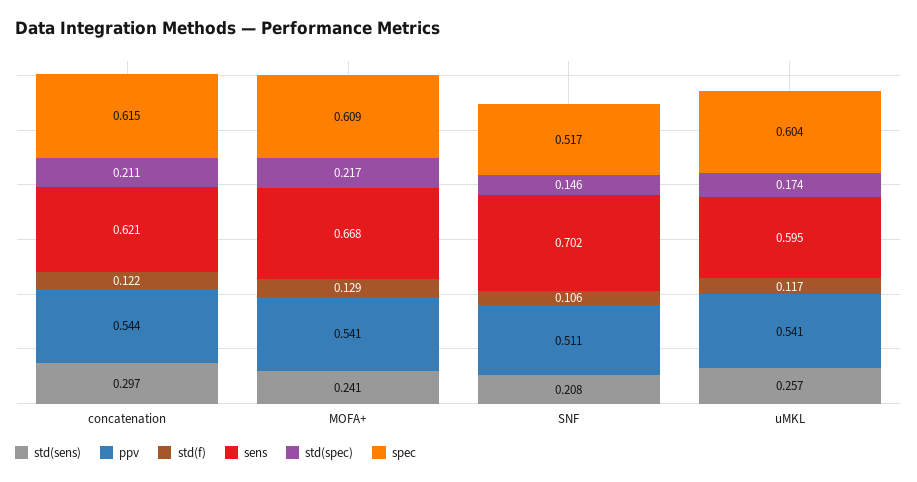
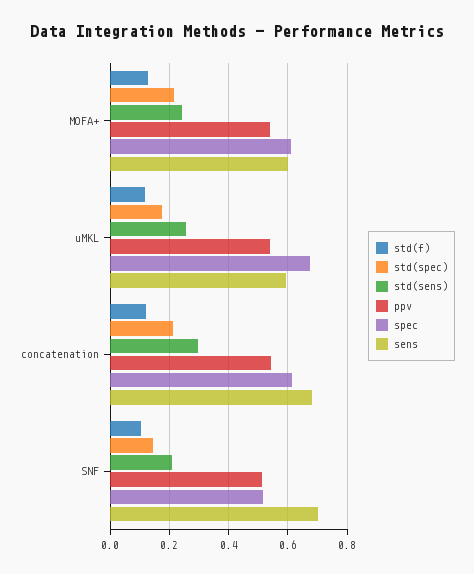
  {
    "std(sens)": {
      "concatenation": 0.297,
      "MOFA+": 0.241,
      "SNF": 0.208,
      "uMKL": 0.257
    },
    "ppv": {
      "concatenation": 0.544,
      "MOFA+": 0.541,
      "SNF": 0.511,
      "uMKL": 0.541
    },
    "std(f)": {
      "concatenation": 0.122,
      "MOFA+": 0.129,
      "SNF": 0.106,
      "uMKL": 0.117
    },
    "sens": {
-     "concatenation": 0.621,
+     "concatenation": 0.675,
-     "MOFA+": 0.668,
+     "MOFA+": 0.6,
      "SNF": 0.702,
      "uMKL": 0.595
    },
    "std(spec)": {
      "concatenation": 0.211,
      "MOFA+": 0.217,
      "SNF": 0.146,
      "uMKL": 0.174
    },
    "spec": {
      "concatenation": 0.615,
      "MOFA+": 0.609,
      "SNF": 0.517,
-     "uMKL": 0.604
+     "uMKL": 0.675
    }
  }

